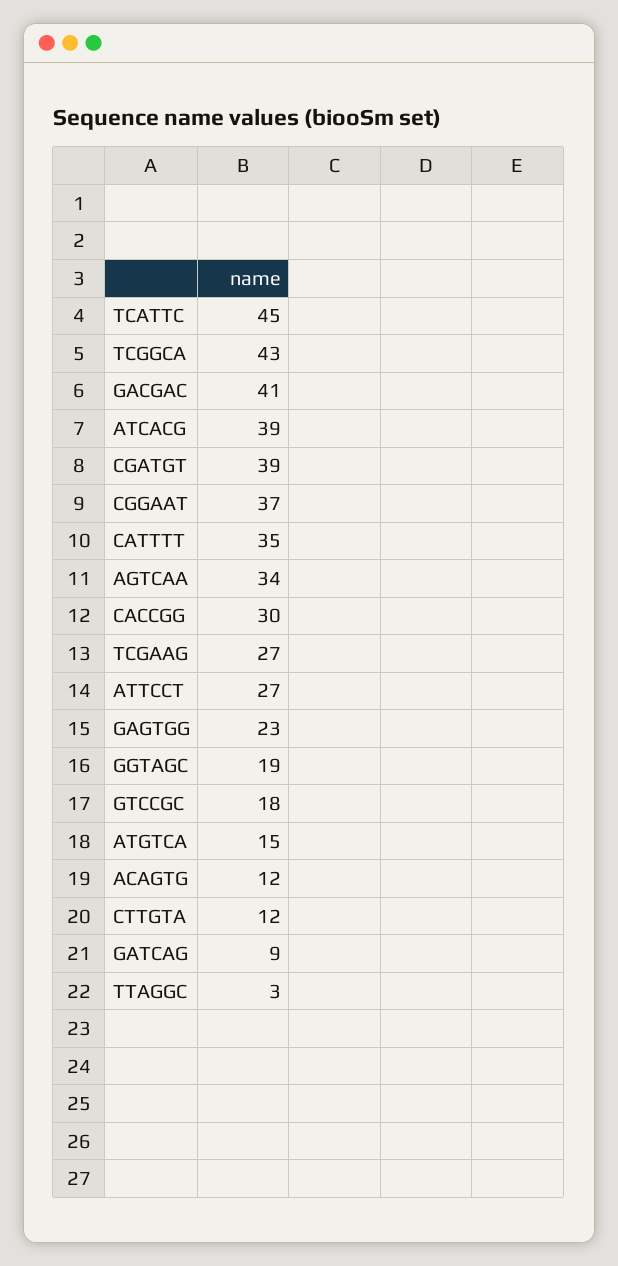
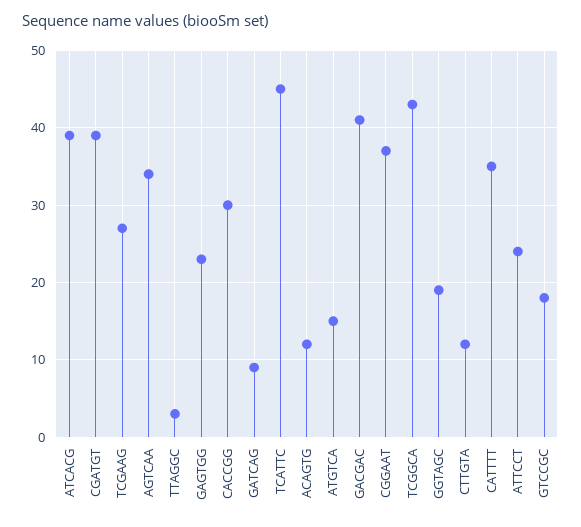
  {
    "TCATTC": 45,
    "TCGGCA": 43,
    "GACGAC": 41,
    "ATCACG": 39,
    "CGATGT": 39,
    "CGGAAT": 37,
    "CATTTT": 35,
    "AGTCAA": 34,
    "CACCGG": 30,
    "TCGAAG": 27,
-   "ATTCCT": 27,
+   "ATTCCT": 24,
    "GAGTGG": 23,
    "GGTAGC": 19,
    "GTCCGC": 18,
    "ATGTCA": 15,
    "ACAGTG": 12,
    "CTTGTA": 12,
    "GATCAG": 9,
    "TTAGGC": 3
  }

